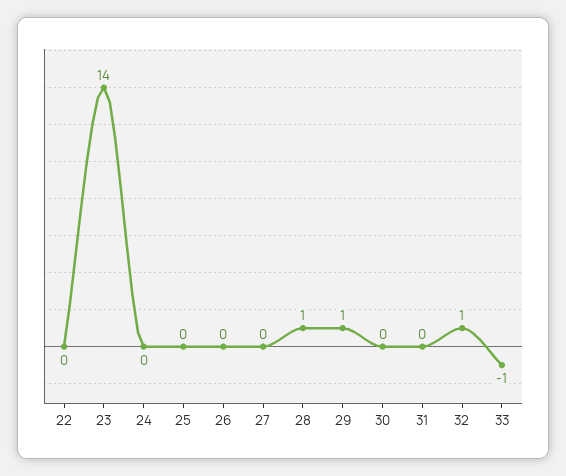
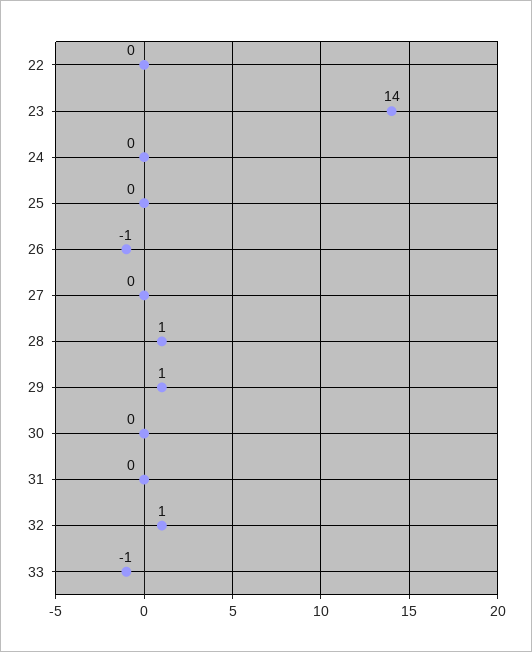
  {
    "22": 0,
    "23": 14,
    "24": 0,
    "25": 0,
-   "26": 0,
+   "26": -1,
    "27": 0,
    "28": 1,
    "29": 1,
    "30": 0,
    "31": 0,
    "32": 1,
    "33": -1
  }

